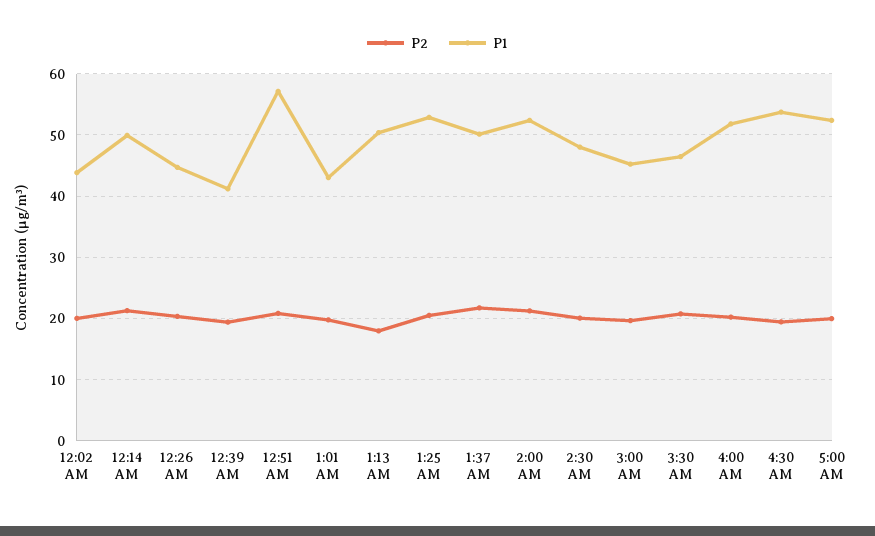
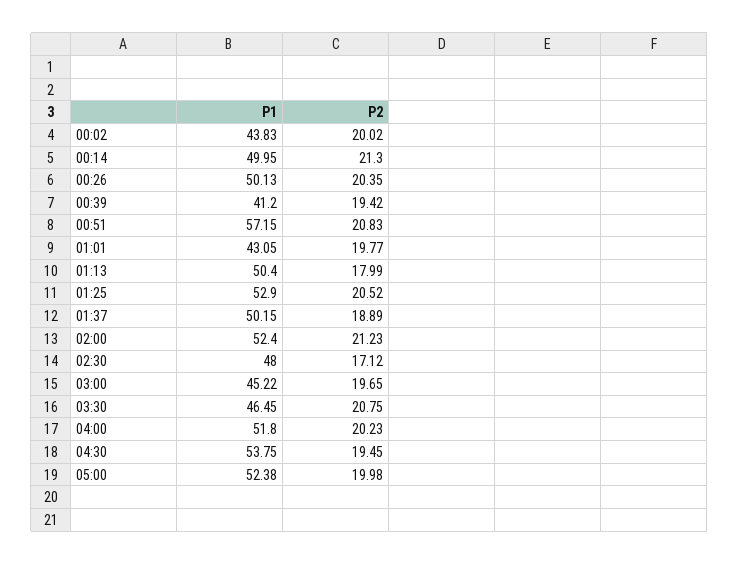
  {
    "P2": {
      "12:02 AM": 20.02,
      "12:14 AM": 21.3,
      "12:26 AM": 20.35,
      "12:39 AM": 19.42,
      "12:51 AM": 20.83,
      "1:01 AM": 19.77,
      "1:13 AM": 17.99,
      "1:25 AM": 20.52,
-     "1:37 AM": 22,
+     "1:37 AM": 18.89,
      "2:00 AM": 21.23,
-     "2:30 AM": 20,
+     "2:30 AM": 17.12,
      "3:00 AM": 19.65,
      "3:30 AM": 20.75,
      "4:00 AM": 20.23,
      "4:30 AM": 19.45,
      "5:00 AM": 19.98
    },
    "P1": {
      "12:02 AM": 43.83,
      "12:14 AM": 49.95,
-     "12:26 AM": 45,
+     "12:26 AM": 50.13,
      "12:39 AM": 41.2,
      "12:51 AM": 57.15,
      "1:01 AM": 43.05,
      "1:13 AM": 50.4,
      "1:25 AM": 52.9,
      "1:37 AM": 50.15,
      "2:00 AM": 52.4,
      "2:30 AM": 48,
      "3:00 AM": 45.22,
      "3:30 AM": 46.45,
      "4:00 AM": 51.8,
      "4:30 AM": 53.75,
      "5:00 AM": 52.38
    }
  }

